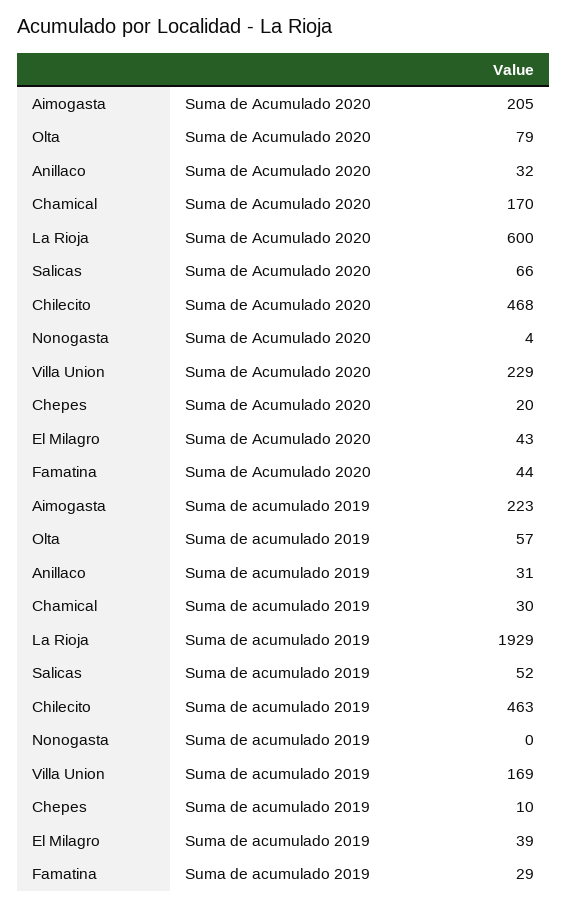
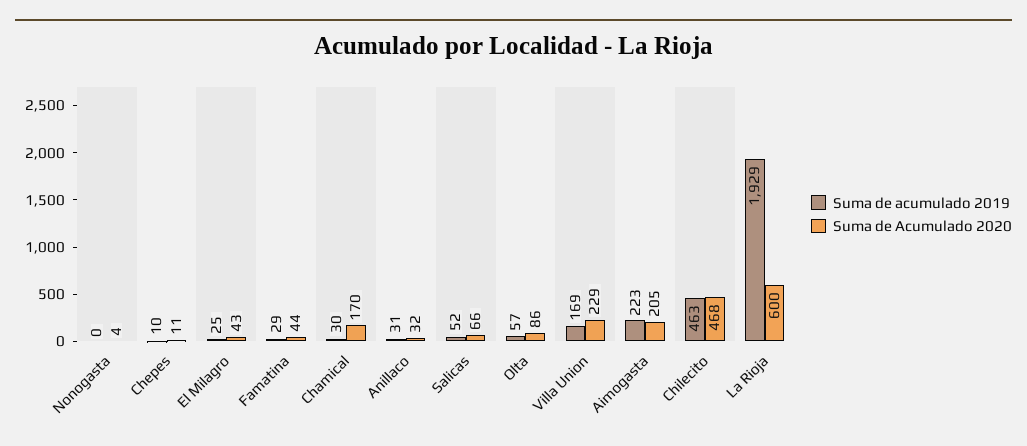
  {
    "Suma de Acumulado 2020": {
      "Aimogasta": 205,
-     "Olta": 79,
+     "Olta": 86,
      "Anillaco": 32,
      "Chamical": 170,
      "La Rioja": 600,
      "Salicas": 66,
      "Chilecito": 468,
      "Nonogasta": 4,
      "Villa Union": 229,
-     "Chepes": 20,
+     "Chepes": 11,
      "El Milagro": 43,
      "Famatina": 44
    },
    "Suma de acumulado 2019": {
      "Aimogasta": 223,
      "Olta": 57,
      "Anillaco": 31,
      "Chamical": 30,
      "La Rioja": 1929,
      "Salicas": 52,
      "Chilecito": 463,
      "Nonogasta": 0,
      "Villa Union": 169,
      "Chepes": 10,
-     "El Milagro": 39,
+     "El Milagro": 25,
      "Famatina": 29
    }
  }

